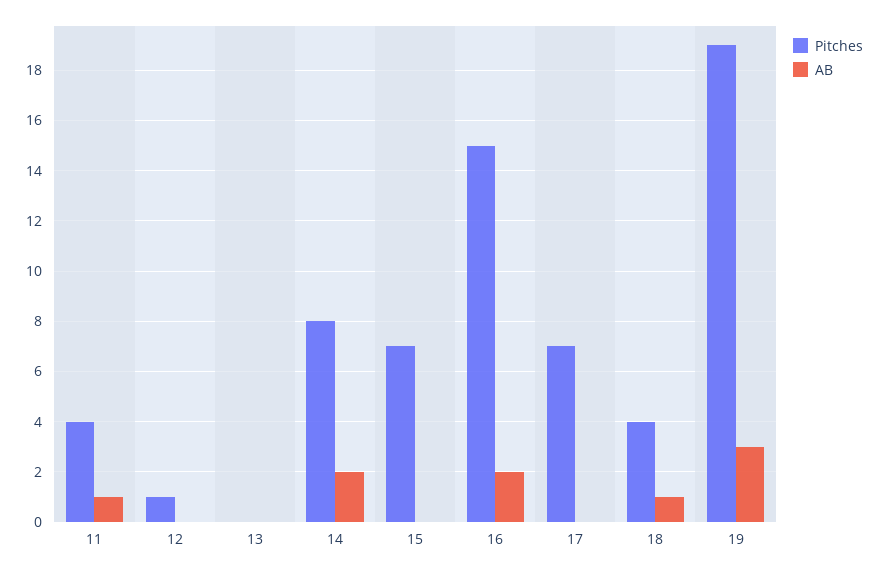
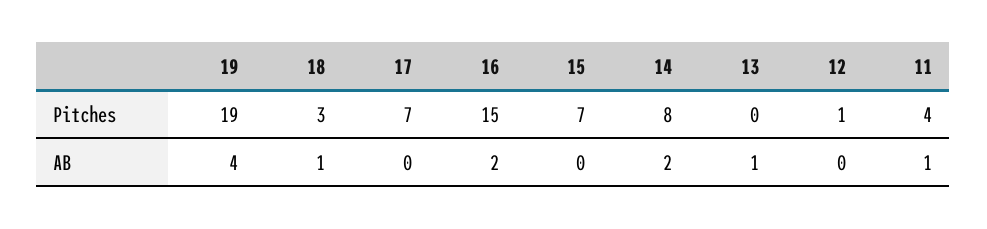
  {
    "Pitches": {
      "11": 4,
      "12": 1,
      "13": 0,
      "14": 8,
      "15": 7,
      "16": 15,
      "17": 7,
-     "18": 4,
+     "18": 3,
      "19": 19
    },
    "AB": {
      "11": 1,
      "12": 0,
-     "13": 0,
+     "13": 1,
      "14": 2,
      "15": 0,
      "16": 2,
      "17": 0,
      "18": 1,
-     "19": 3
+     "19": 4
    }
  }

